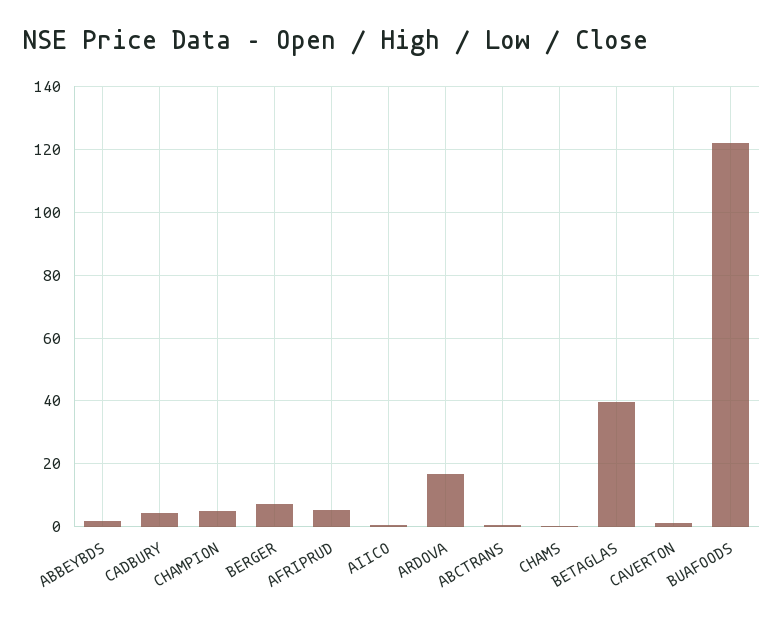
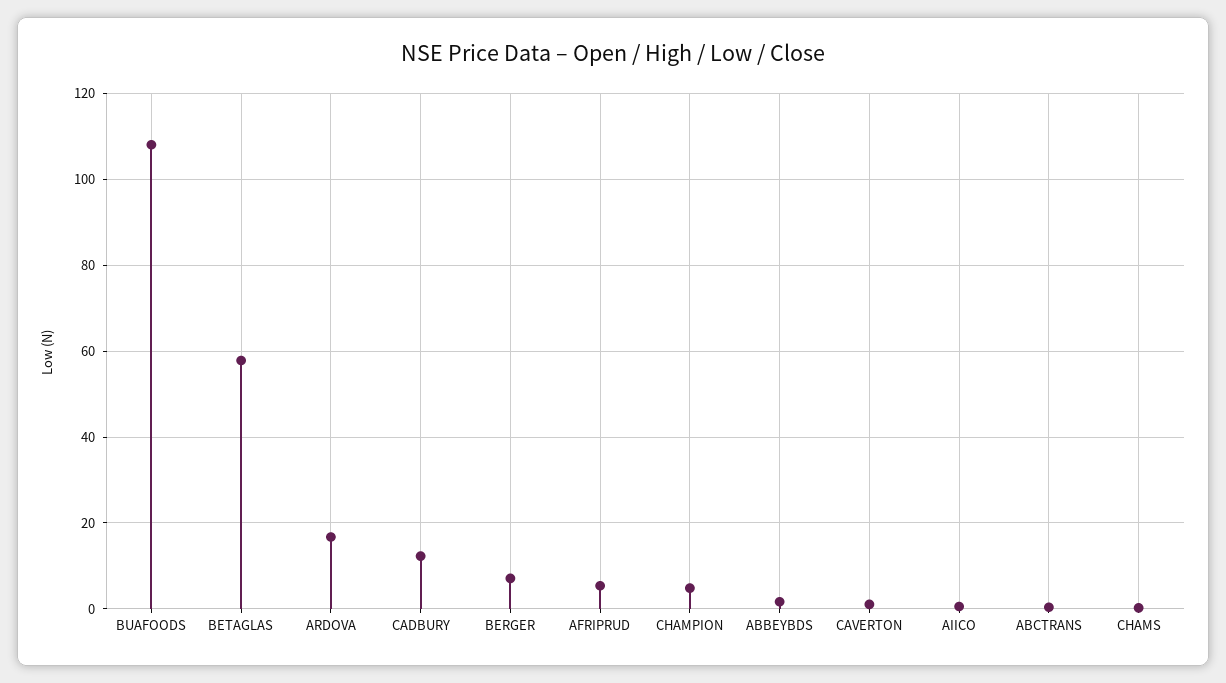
  {
    "ABBEYBDS": 2,
-   "CADBURY": 4,
+   "CADBURY": 12,
    "CHAMPION": 4,
    "BERGER": 8,
    "AFRIPRUD": 6,
    "AIICO": 0,
    "ARDOVA": 16,
    "ABCTRANS": 0,
    "CHAMS": 0,
-   "BETAGLAS": 40,
+   "BETAGLAS": 58,
    "CAVERTON": 2,
-   "BUAFOODS": 122
+   "BUAFOODS": 108
  }

